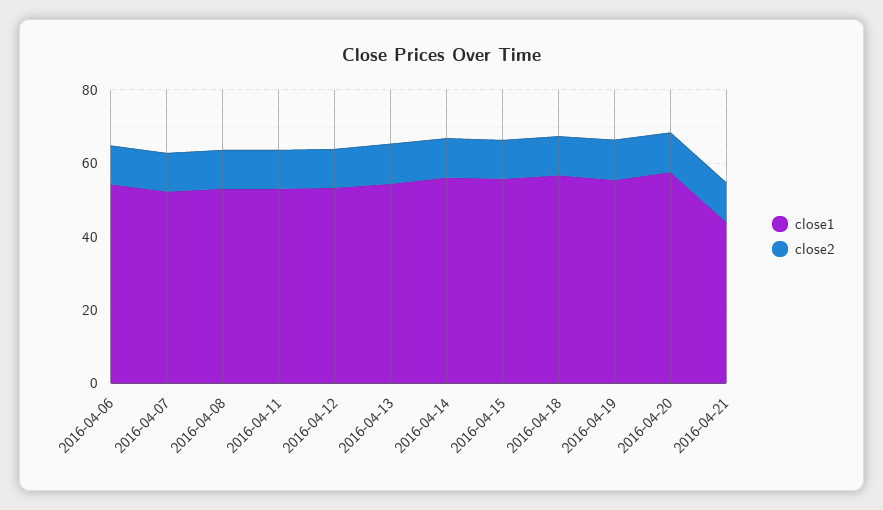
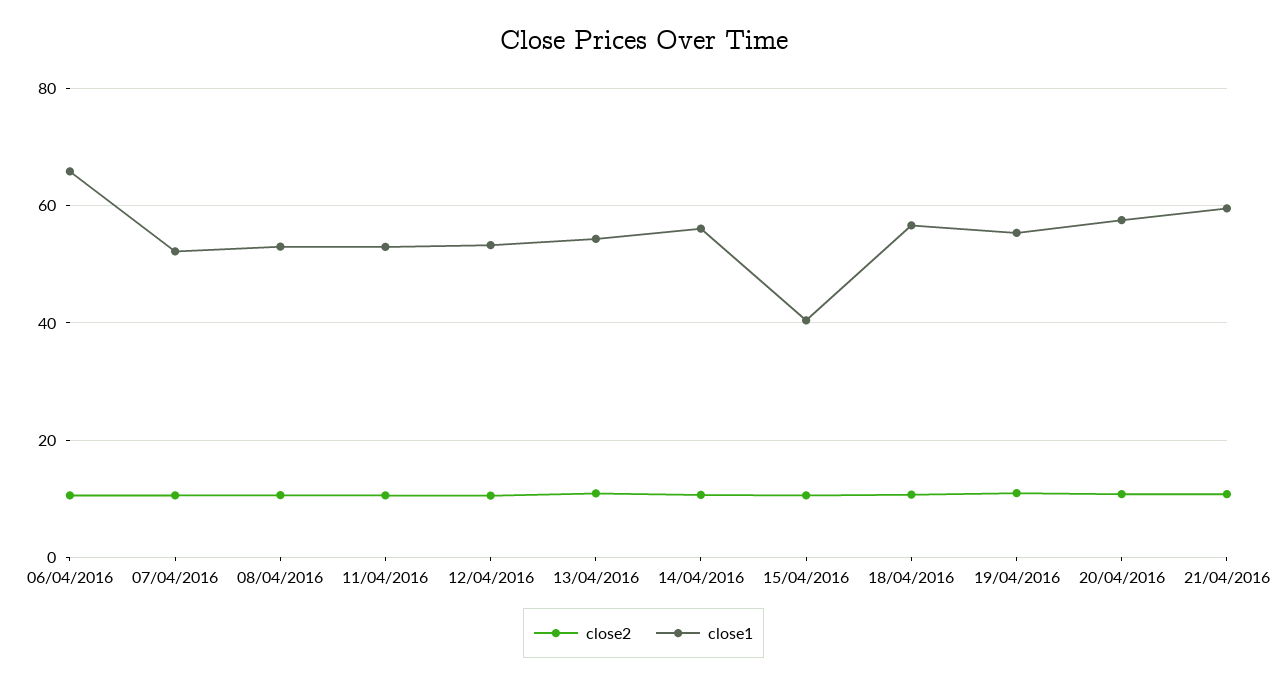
  {
    "close1": {
-     "2016-04-06": 55,
+     "2016-04-06": 66,
      "2016-04-07": 52,
      "2016-04-08": 52,
      "2016-04-11": 52,
      "2016-04-12": 54,
      "2016-04-13": 54,
      "2016-04-14": 56,
-     "2016-04-15": 55,
+     "2016-04-15": 40,
      "2016-04-18": 56,
      "2016-04-19": 56,
      "2016-04-20": 58,
-     "2016-04-21": 45
+     "2016-04-21": 60
    },
    "close2": {
      "2016-04-06": 10,
      "2016-04-07": 10,
      "2016-04-08": 10,
      "2016-04-11": 10,
      "2016-04-12": 10,
      "2016-04-13": 10,
      "2016-04-14": 10,
      "2016-04-15": 10,
      "2016-04-18": 10,
      "2016-04-19": 10,
      "2016-04-20": 10,
      "2016-04-21": 10
    }
  }

